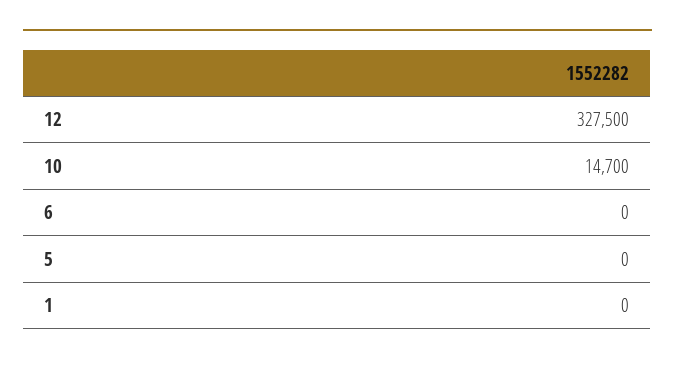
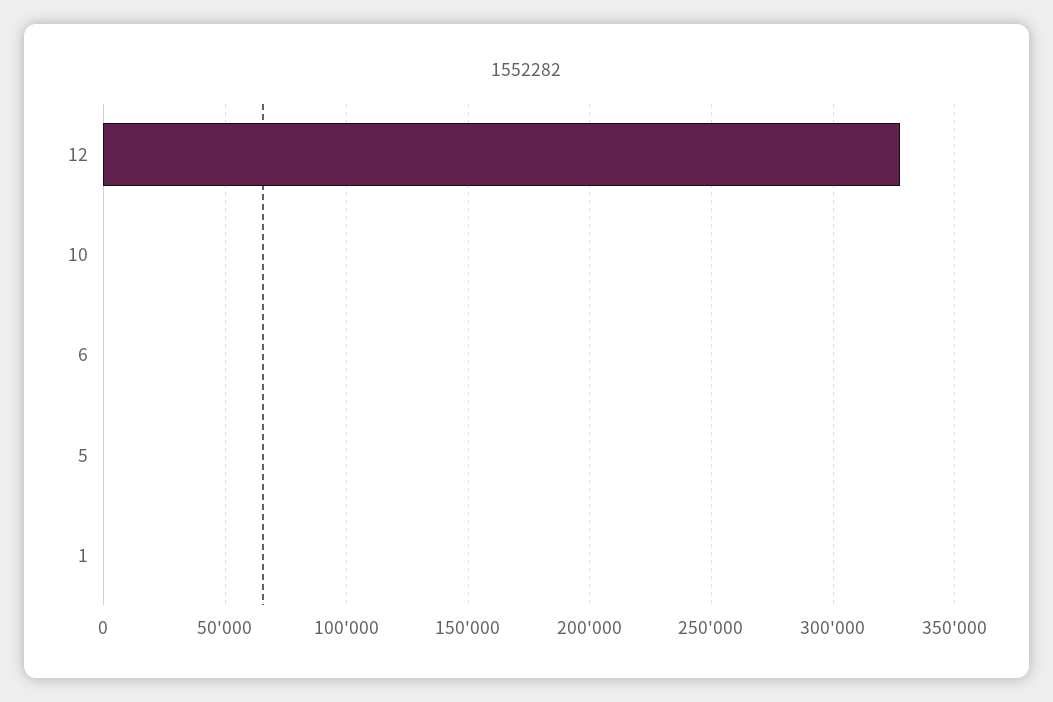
  {
    "12": 327500,
-   "10": 14700,
+   "10": 0,
    "6": 0,
    "5": 0,
    "1": 0
  }

